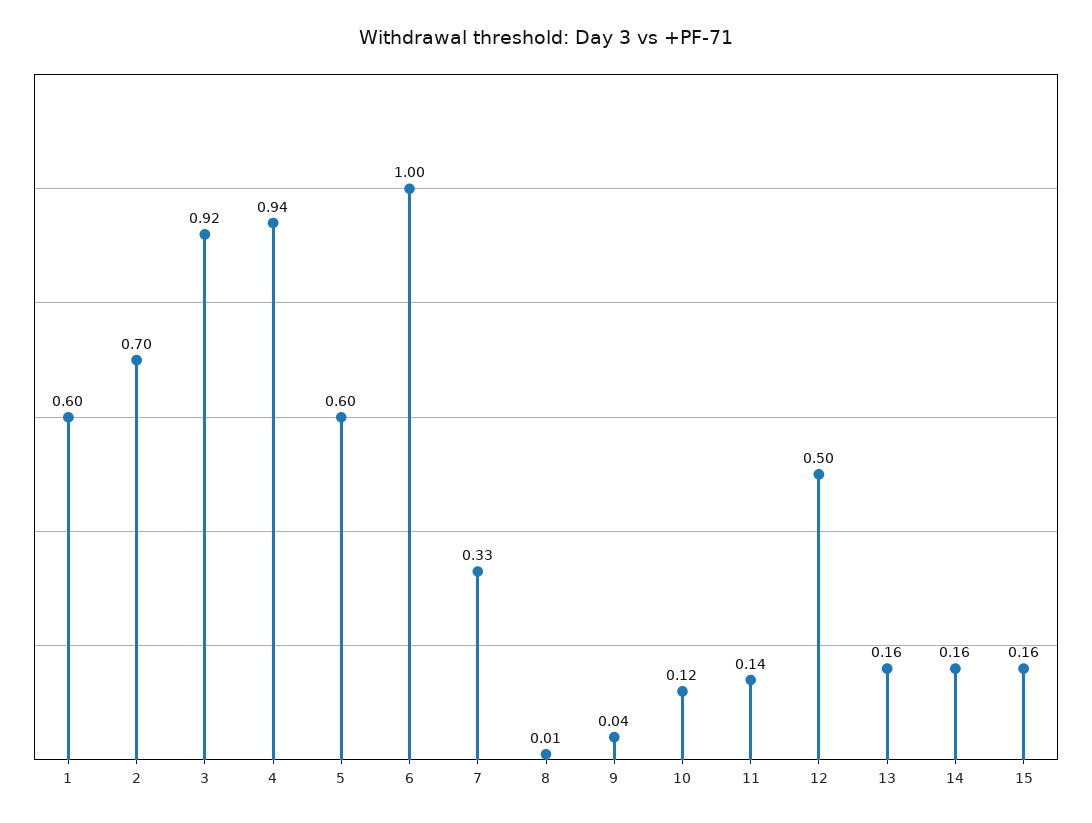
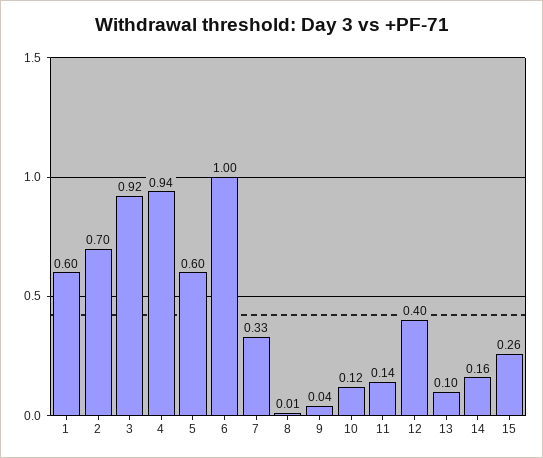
  {
    "1": 0.6,
    "2": 0.7,
    "3": 0.92,
    "4": 0.94,
    "5": 0.6,
    "6": 1,
    "7": 0.33,
    "8": 0.01,
    "9": 0.04,
    "10": 0.12,
    "11": 0.14,
-   "12": 0.5,
+   "12": 0.4,
-   "13": 0.16,
+   "13": 0.1,
    "14": 0.16,
-   "15": 0.16
+   "15": 0.26
  }

